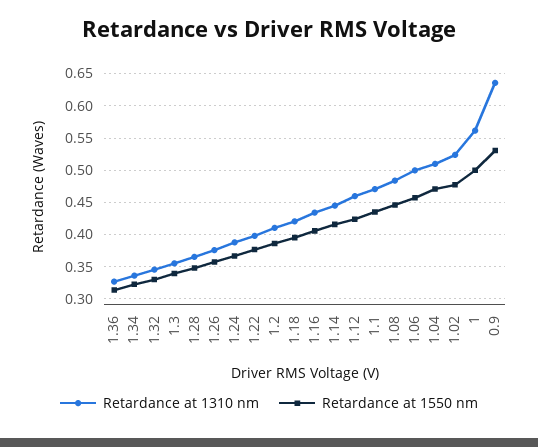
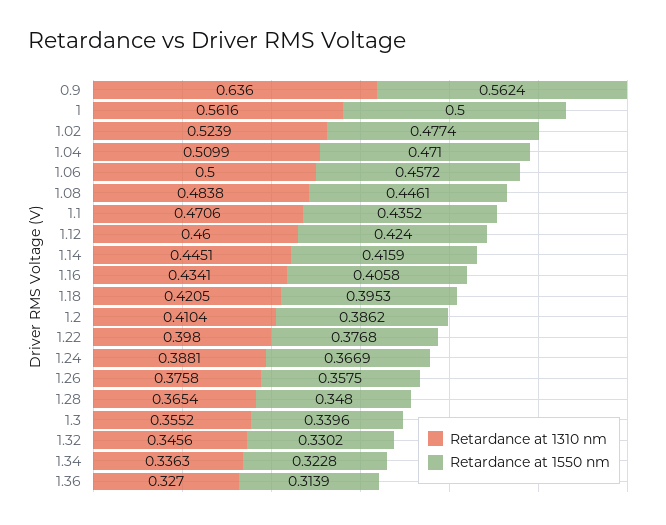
  {
    "Retardance at 1310 nm": {
      "1.36": 0.327,
      "1.34": 0.3363,
      "1.32": 0.3456,
      "1.3": 0.3552,
      "1.28": 0.3654,
      "1.26": 0.3758,
      "1.24": 0.3881,
      "1.22": 0.398,
      "1.2": 0.4104,
      "1.18": 0.4205,
      "1.16": 0.4341,
      "1.14": 0.4451,
      "1.12": 0.46,
      "1.1": 0.4706,
      "1.08": 0.4838,
      "1.06": 0.5,
      "1.04": 0.5099,
      "1.02": 0.5239,
      "1": 0.5616,
      "0.9": 0.636
    },
    "Retardance at 1550 nm": {
      "1.36": 0.3139,
      "1.34": 0.3228,
      "1.32": 0.3302,
      "1.3": 0.3396,
      "1.28": 0.348,
      "1.26": 0.3575,
      "1.24": 0.3669,
      "1.22": 0.3768,
      "1.2": 0.3862,
      "1.18": 0.3953,
      "1.16": 0.4058,
      "1.14": 0.4159,
      "1.12": 0.424,
      "1.1": 0.4352,
      "1.08": 0.4461,
      "1.06": 0.4572,
      "1.04": 0.471,
      "1.02": 0.4774,
      "1": 0.5,
-     "0.9": 0.53
+     "0.9": 0.5624
    }
  }

